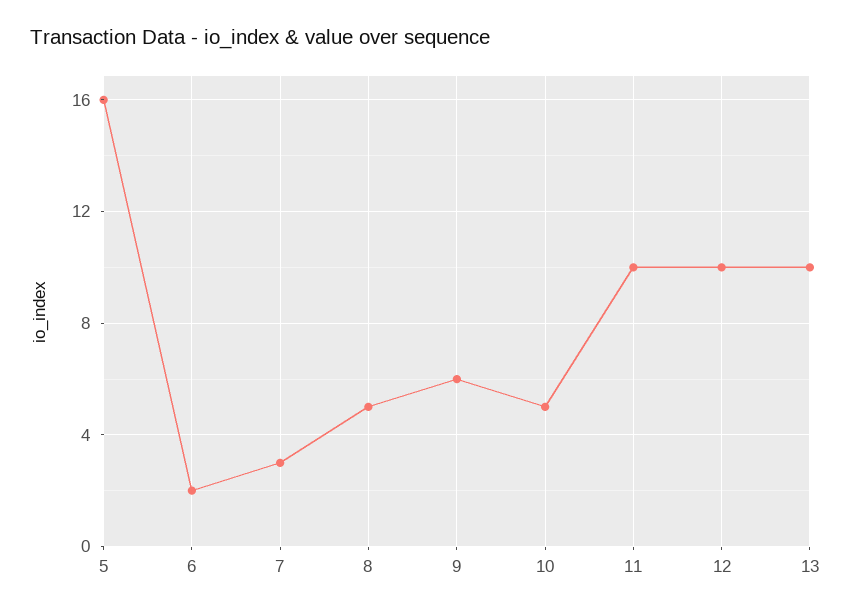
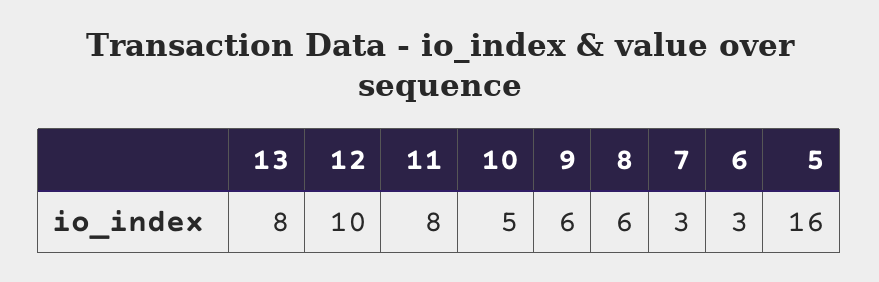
  {
    "5": 16,
-   "6": 2,
+   "6": 3,
    "7": 3,
-   "8": 5,
+   "8": 6,
    "9": 6,
    "10": 5,
-   "11": 10,
+   "11": 8,
    "12": 10,
-   "13": 10
+   "13": 8
  }

